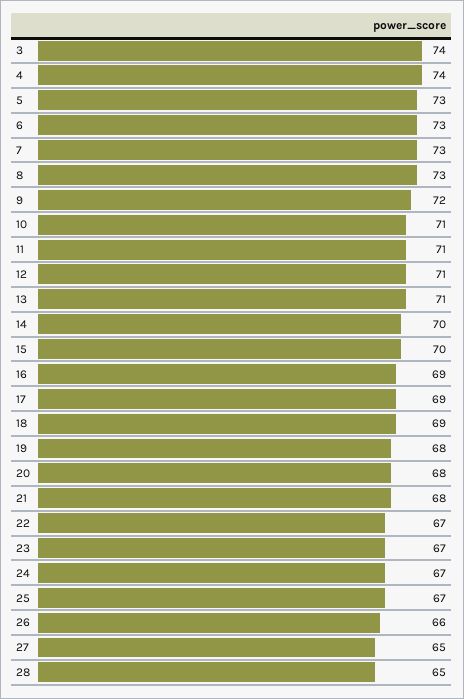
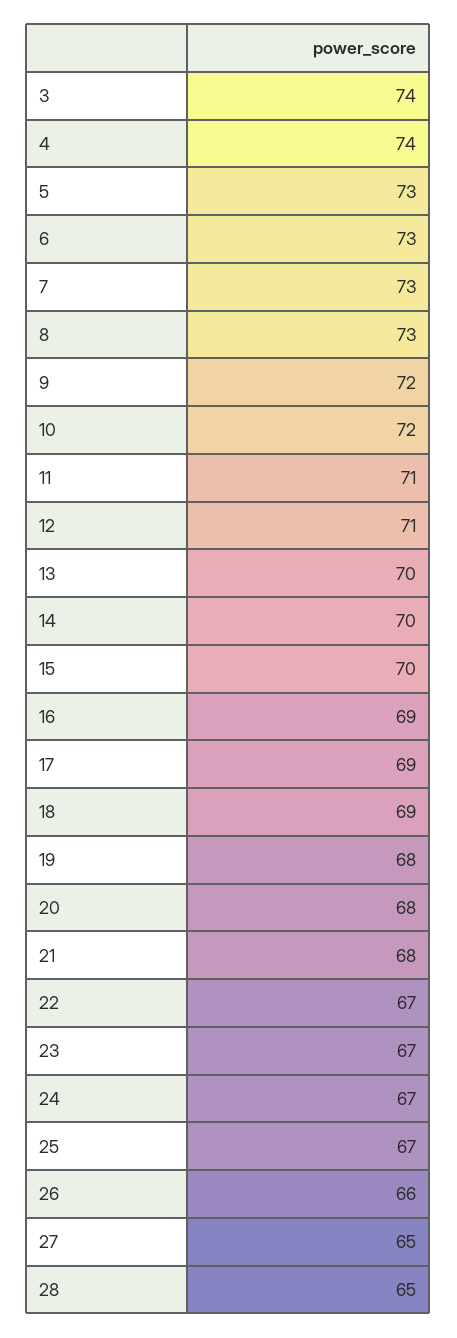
  {
    "3": 74,
    "4": 74,
    "5": 73,
    "6": 73,
    "7": 73,
    "8": 73,
    "9": 72,
-   "10": 71,
+   "10": 72,
    "11": 71,
    "12": 71,
-   "13": 71,
+   "13": 70,
    "14": 70,
    "15": 70,
    "16": 69,
    "17": 69,
    "18": 69,
    "19": 68,
    "20": 68,
    "21": 68,
    "22": 67,
    "23": 67,
    "24": 67,
    "25": 67,
    "26": 66,
    "27": 65,
    "28": 65
  }

